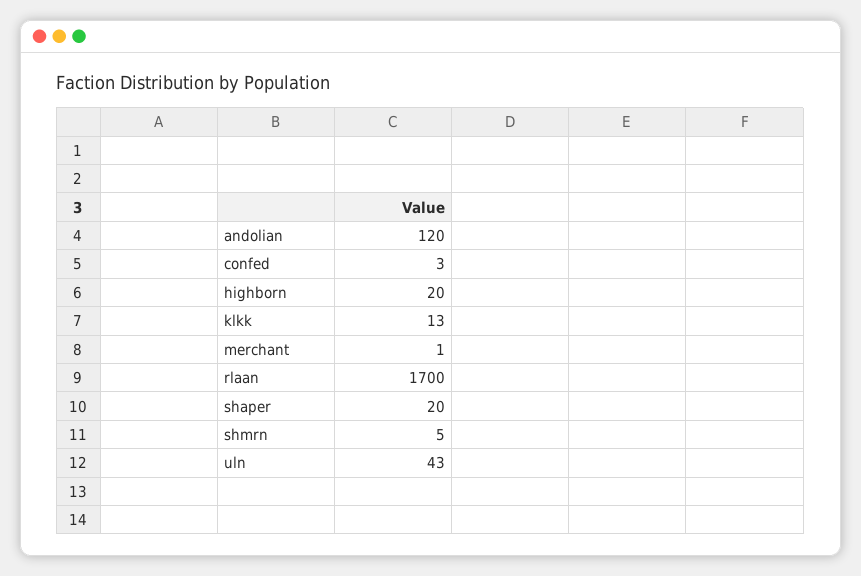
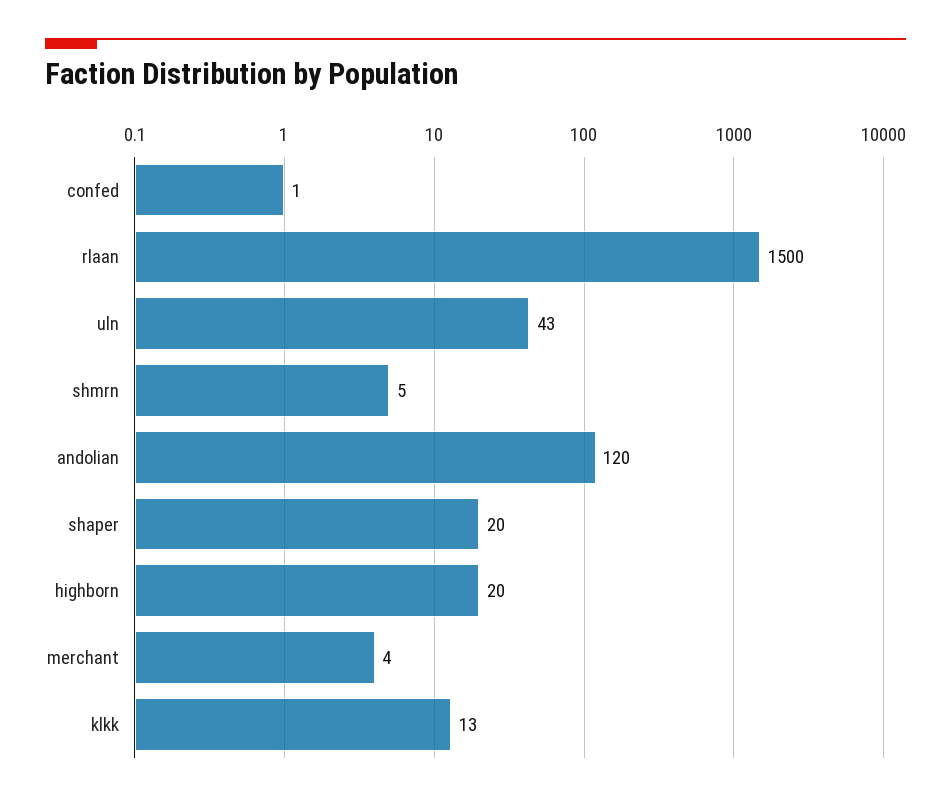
  {
    "andolian": 120,
-   "confed": 3,
+   "confed": 1,
    "highborn": 20,
    "klkk": 13,
-   "merchant": 1,
+   "merchant": 4,
-   "rlaan": 1700,
+   "rlaan": 1500,
    "shaper": 20,
    "shmrn": 5,
    "uln": 43
  }

